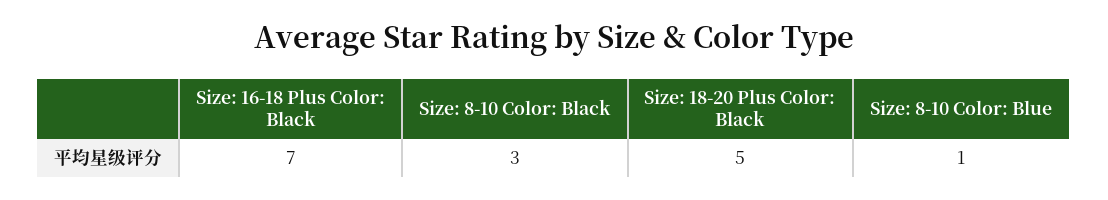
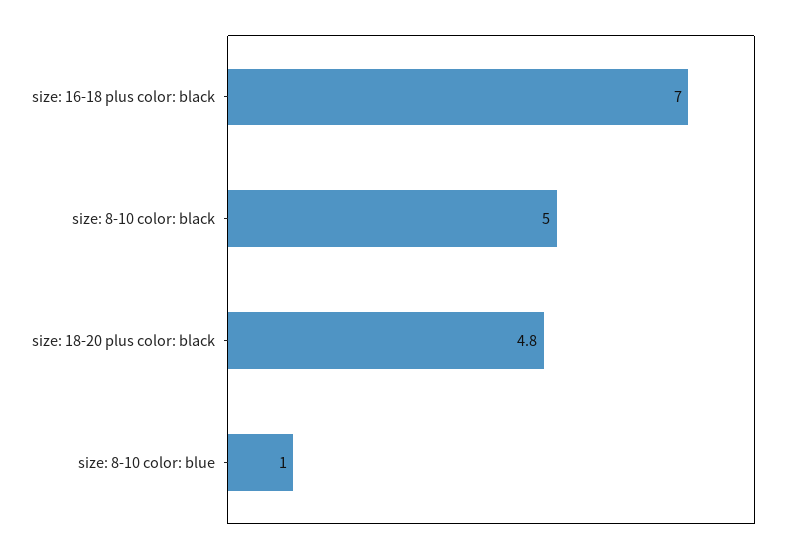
  {
    "Size: 16-18 Plus Color: Black": 7,
-   "Size: 8-10 Color: Black": 3,
+   "Size: 8-10 Color: Black": 5,
-   "Size: 18-20 Plus Color: Black": 5,
+   "Size: 18-20 Plus Color: Black": 4.8,
    "Size: 8-10 Color: Blue": 1
  }

